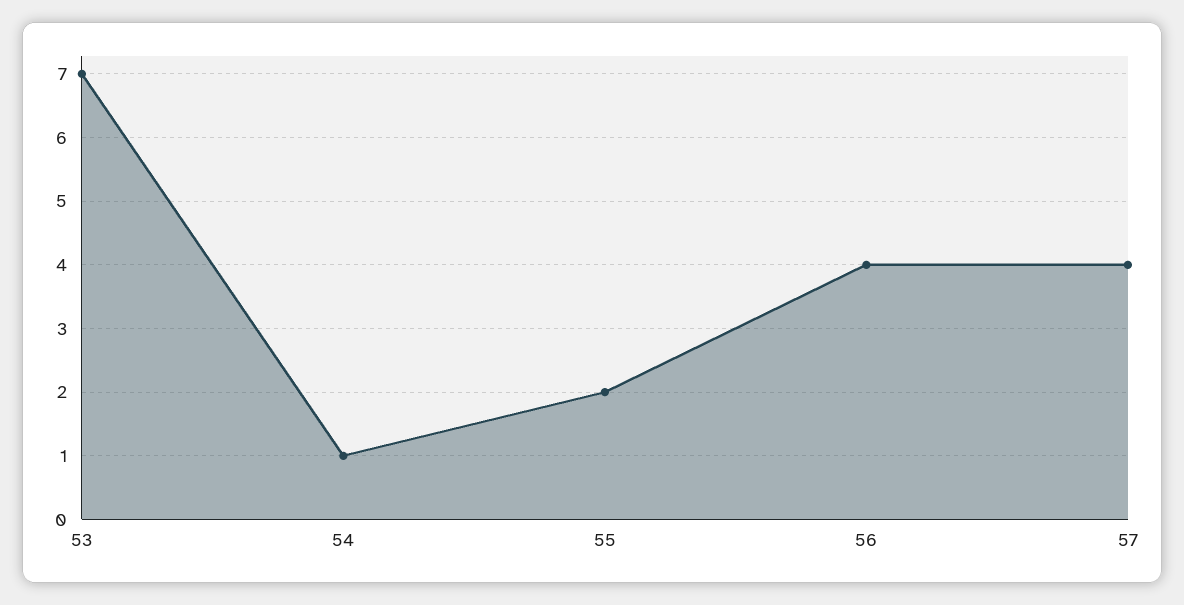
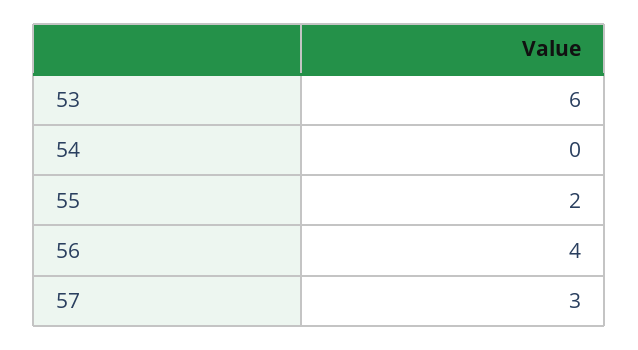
  {
-   "53": 7,
+   "53": 6,
-   "54": 1,
+   "54": 0,
    "55": 2,
    "56": 4,
-   "57": 4
+   "57": 3
  }

